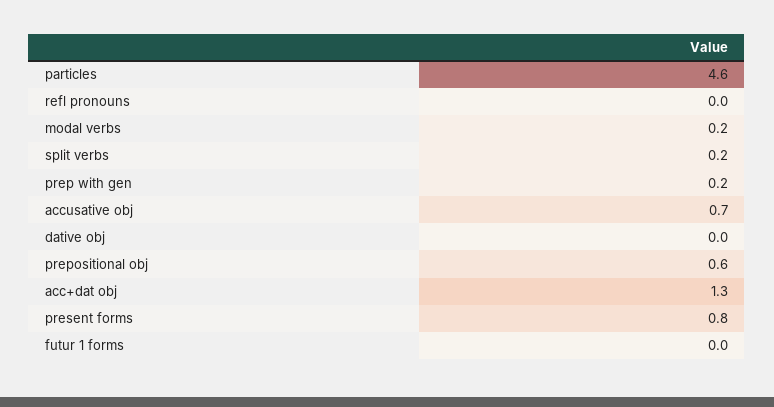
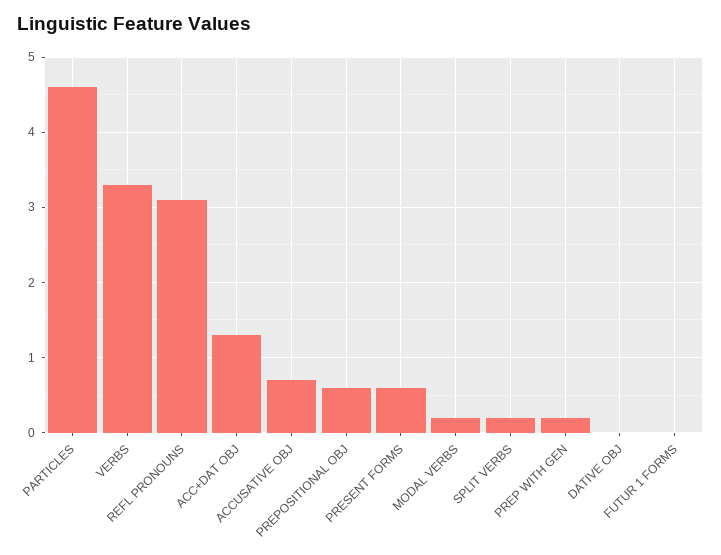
  {
    "particles": 4.6,
-   "refl pronouns": 0,
+   "refl pronouns": 3.1,
    "modal verbs": 0.2,
    "split verbs": 0.2,
    "prep with gen": 0.2,
    "accusative obj": 0.7,
    "dative obj": 0,
    "prepositional obj": 0.6,
    "acc+dat obj": 1.3,
-   "present forms": 0.8,
+   "present forms": 0.6,
-   "futur 1 forms": 0
+   "futur 1 forms": 0,
+   "VERBS": 3.3
  }

